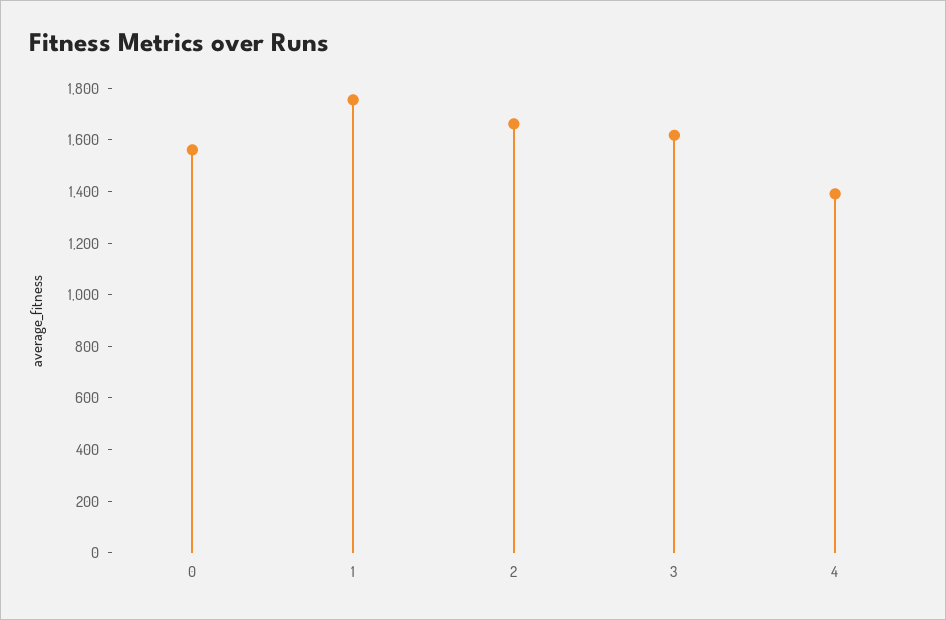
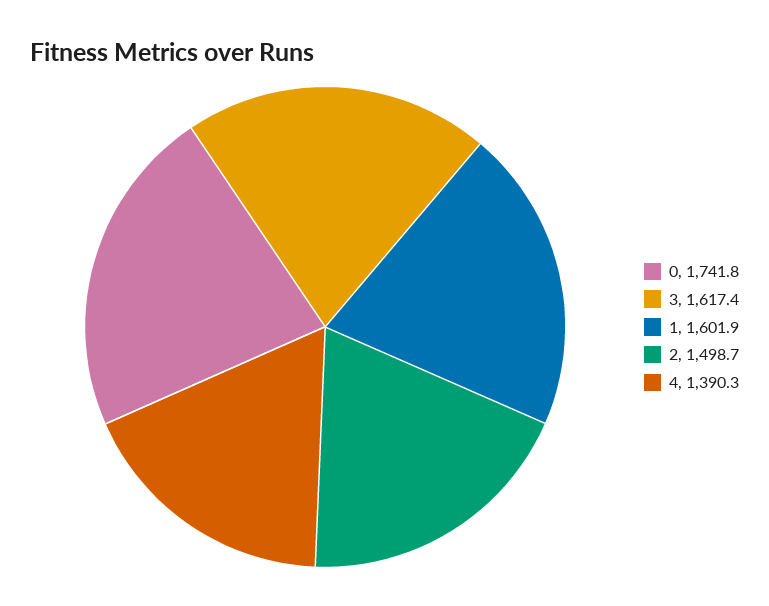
  {
-   "0": 1550,
+   "0": 1741.8,
-   "1": 1750,
+   "1": 1601.9,
-   "2": 1650,
+   "2": 1498.7,
    "3": 1617.4,
    "4": 1390.3
  }

